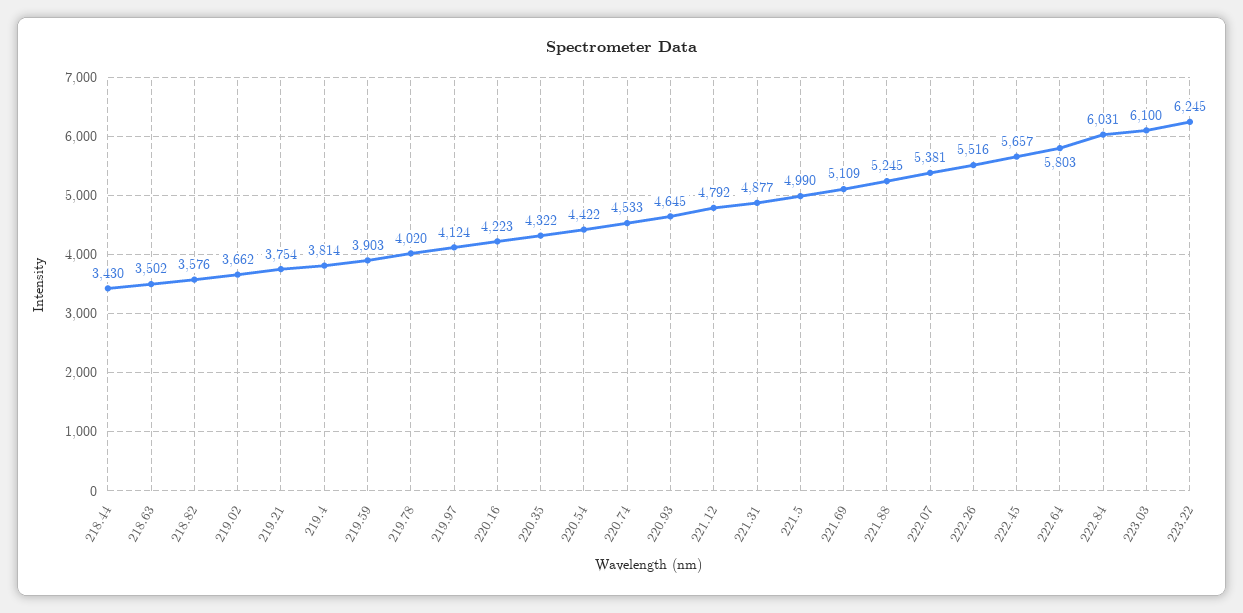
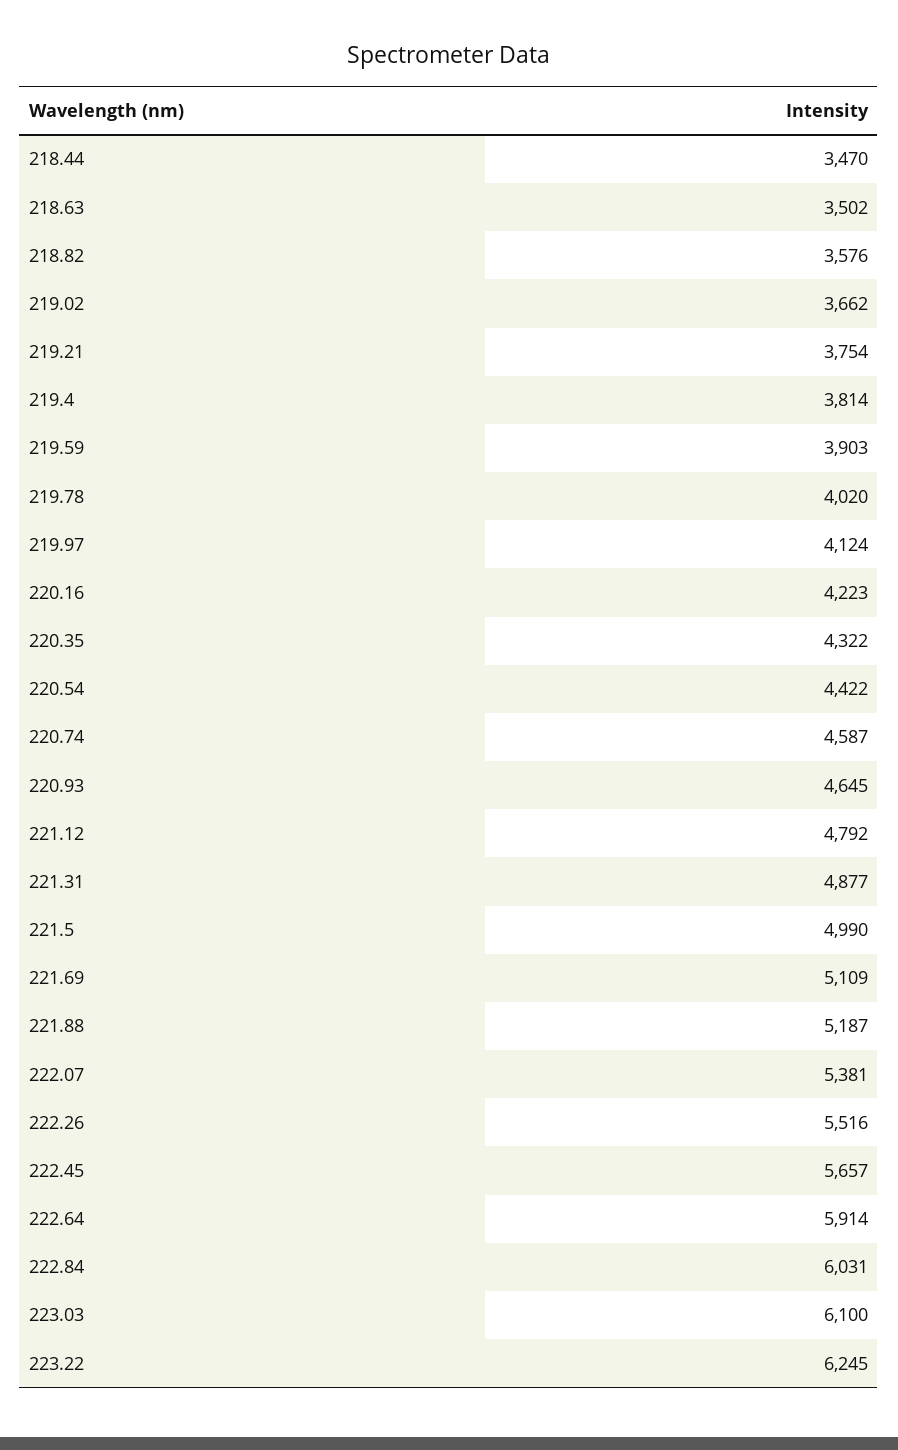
  {
-   "218.44": 3430,
+   "218.44": 3470,
    "218.63": 3502,
    "218.82": 3576,
    "219.02": 3662,
    "219.21": 3754,
    "219.4": 3814,
    "219.59": 3903,
    "219.78": 4020,
    "219.97": 4124,
    "220.16": 4223,
    "220.35": 4322,
    "220.54": 4422,
-   "220.74": 4533,
+   "220.74": 4587,
    "220.93": 4645,
    "221.12": 4792,
    "221.31": 4877,
    "221.5": 4990,
    "221.69": 5109,
-   "221.88": 5245,
+   "221.88": 5187,
    "222.07": 5381,
    "222.26": 5516,
    "222.45": 5657,
-   "222.64": 5803,
+   "222.64": 5914,
    "222.84": 6031,
    "223.03": 6100,
    "223.22": 6245
  }

